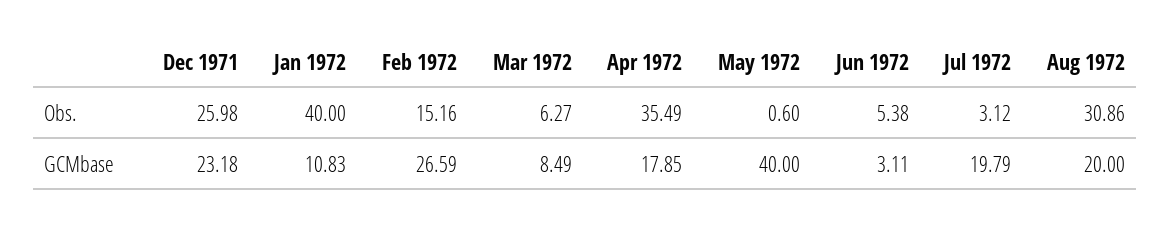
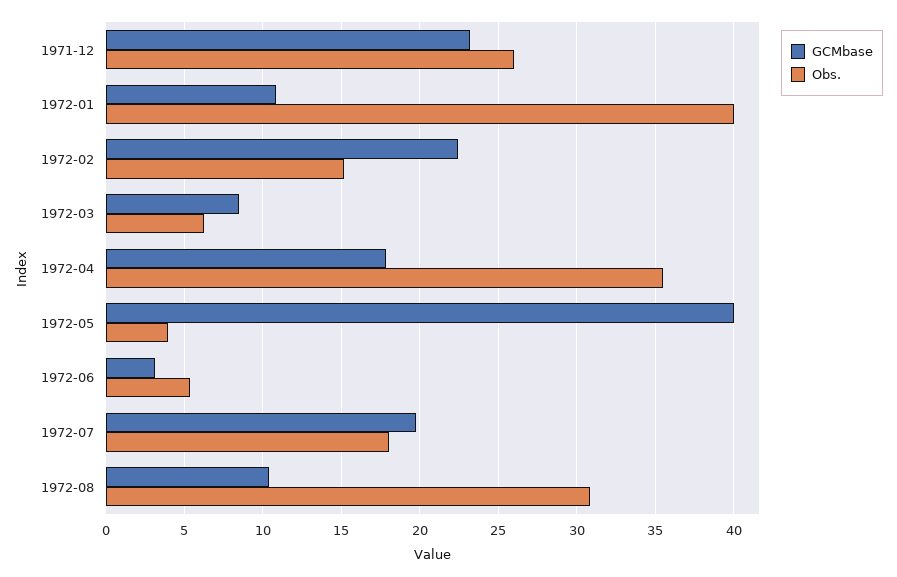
  {
    "Obs.": {
      "Dec 1971": 25.98,
      "Jan 1972": 40,
      "Feb 1972": 15.16,
      "Mar 1972": 6.27,
      "Apr 1972": 35.49,
-     "May 1972": 0.6,
+     "May 1972": 4,
      "Jun 1972": 5.38,
-     "Jul 1972": 3.12,
+     "Jul 1972": 18,
      "Aug 1972": 30.86
    },
    "GCMbase": {
      "Dec 1971": 23.18,
      "Jan 1972": 10.83,
-     "Feb 1972": 26.59,
+     "Feb 1972": 22.5,
      "Mar 1972": 8.49,
      "Apr 1972": 17.85,
      "May 1972": 40,
      "Jun 1972": 3.11,
      "Jul 1972": 19.79,
-     "Aug 1972": 20
+     "Aug 1972": 10.5
    }
  }

